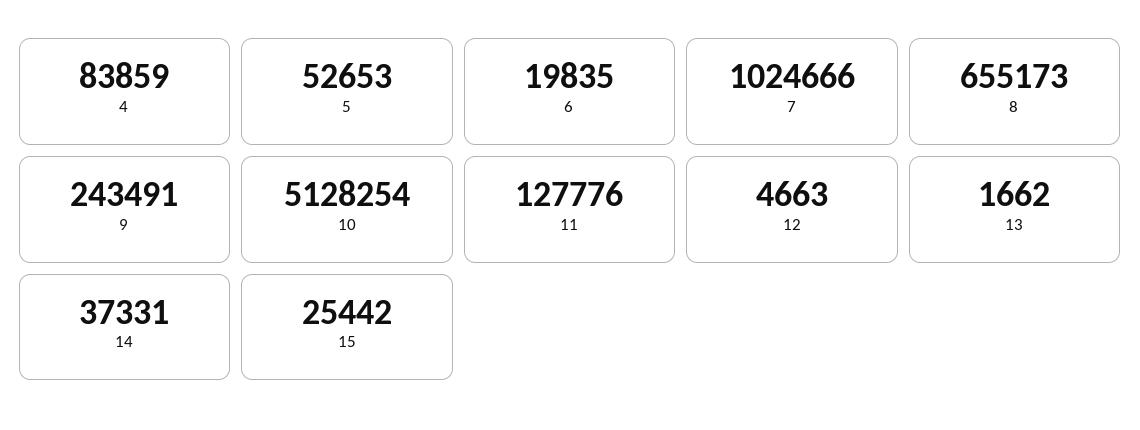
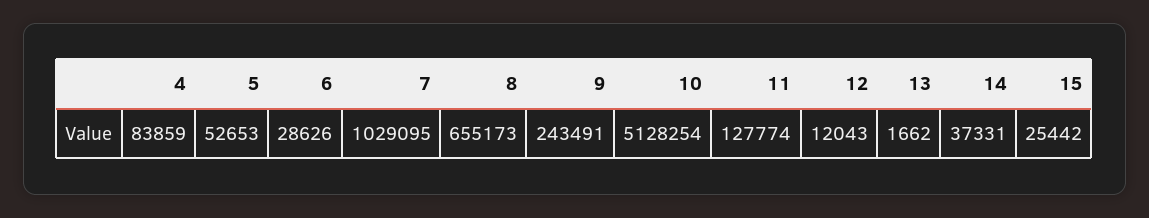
  {
    "4": 83859,
    "5": 52653,
-   "6": 19835,
+   "6": 28626,
-   "7": 1024666,
+   "7": 1029095,
    "8": 655173,
    "9": 243491,
    "10": 5128254,
-   "11": 127776,
+   "11": 127774,
-   "12": 4663,
+   "12": 12043,
    "13": 1662,
    "14": 37331,
    "15": 25442
  }

